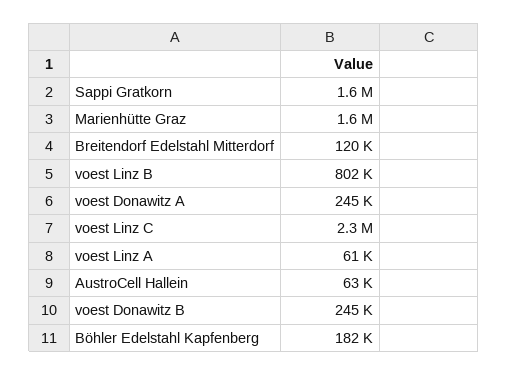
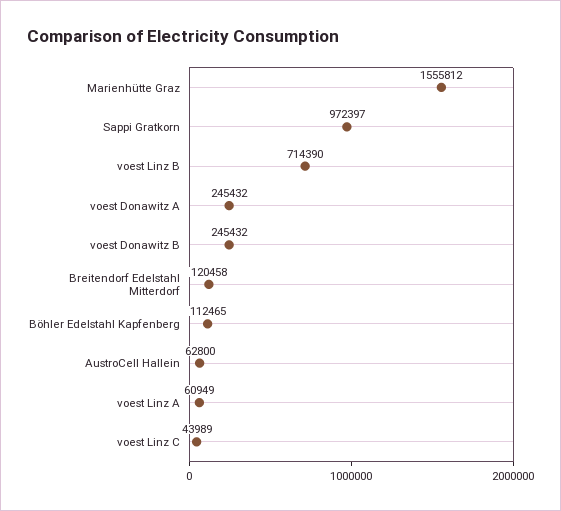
  {
-   "Sappi Gratkorn": 1600000,
+   "Sappi Gratkorn": 972397,
    "Marienhütte Graz": 1555812,
    "Breitendorf Edelstahl Mitterdorf": 120458,
-   "voest Linz B": 802000,
+   "voest Linz B": 714390,
    "voest Donawitz A": 245432,
-   "voest Linz C": 2300000,
+   "voest Linz C": 43989,
    "voest Linz A": 60949,
    "AustroCell Hallein": 62800,
    "voest Donawitz B": 245432,
-   "Böhler Edelstahl Kapfenberg": 182000
+   "Böhler Edelstahl Kapfenberg": 112465
  }

